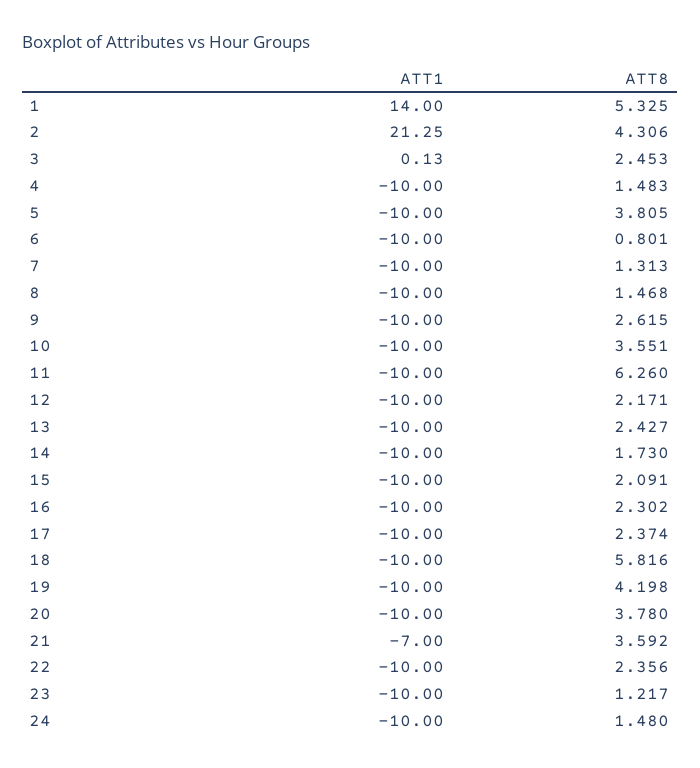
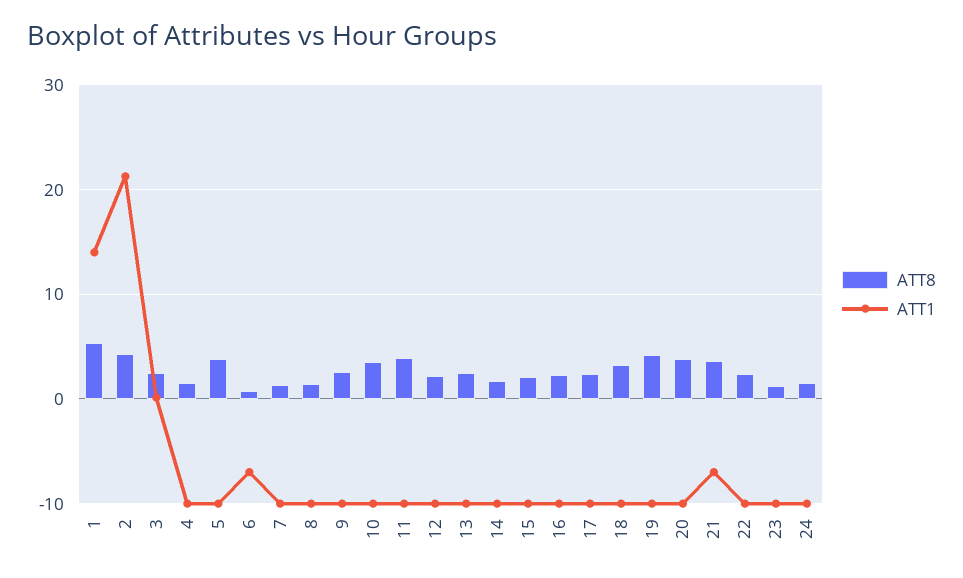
  {
    "ATT1": {
      "1": 14,
      "2": 21.25,
      "3": 0.13,
      "4": -10,
      "5": -10,
-     "6": -10,
+     "6": -7,
      "7": -10,
      "8": -10,
      "9": -10,
      "10": -10,
      "11": -10,
      "12": -10,
      "13": -10,
      "14": -10,
      "15": -10,
      "16": -10,
      "17": -10,
      "18": -10,
      "19": -10,
      "20": -10,
      "21": -7,
      "22": -10,
      "23": -10,
      "24": -10
    },
    "ATT8": {
      "1": 5.325,
      "2": 4.306,
      "3": 2.453,
      "4": 1.483,
      "5": 3.805,
      "6": 0.801,
      "7": 1.313,
      "8": 1.468,
      "9": 2.615,
      "10": 3.551,
-     "11": 6.26,
+     "11": 4,
      "12": 2.171,
      "13": 2.427,
      "14": 1.73,
      "15": 2.091,
      "16": 2.302,
      "17": 2.374,
-     "18": 5.816,
+     "18": 3,
      "19": 4.198,
      "20": 3.78,
      "21": 3.592,
      "22": 2.356,
      "23": 1.217,
      "24": 1.48
    }
  }

